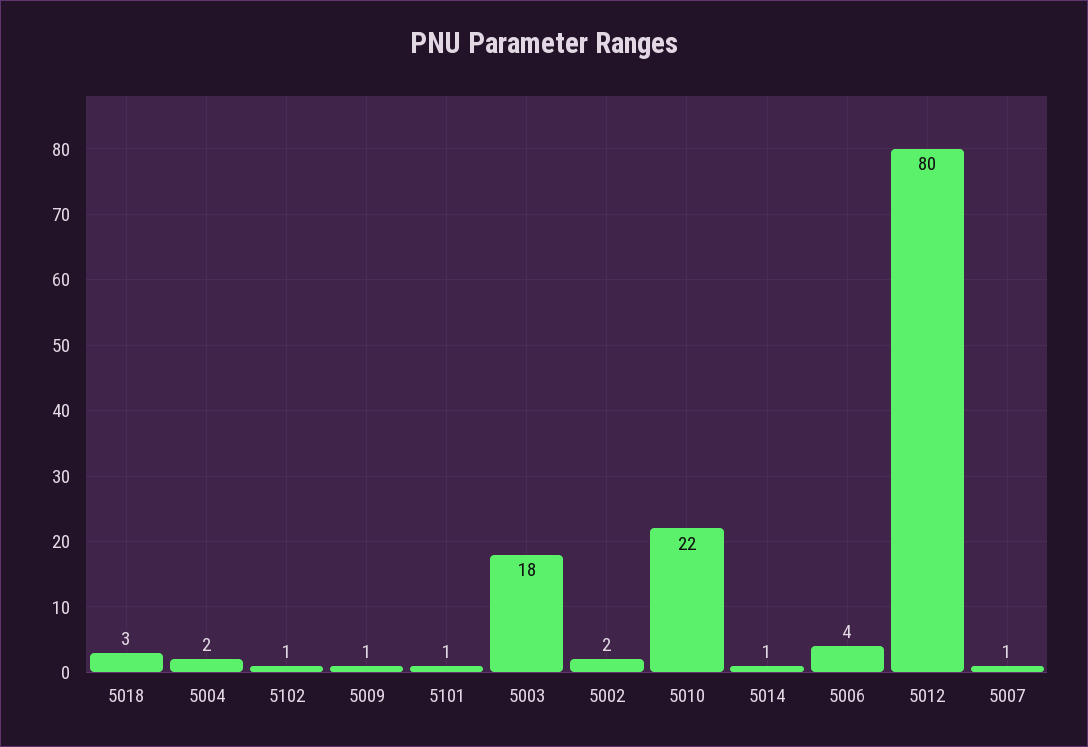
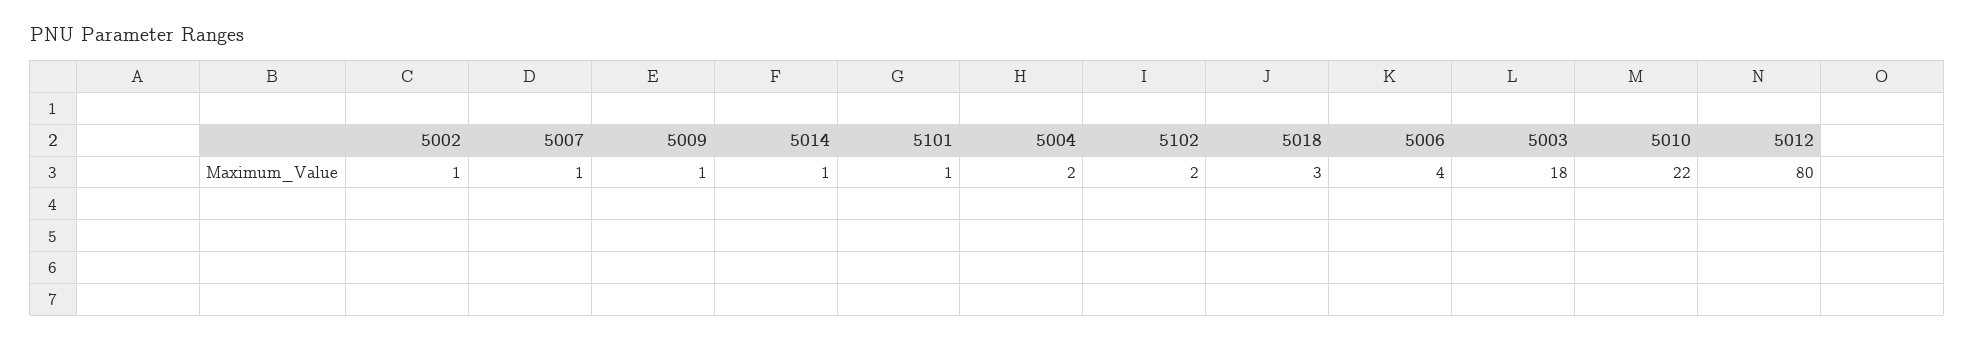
  {
    "5018": 3,
    "5004": 2,
-   "5102": 1,
+   "5102": 2,
    "5009": 1,
    "5101": 1,
    "5003": 18,
-   "5002": 2,
+   "5002": 1,
    "5010": 22,
    "5014": 1,
    "5006": 4,
    "5012": 80,
    "5007": 1
  }

